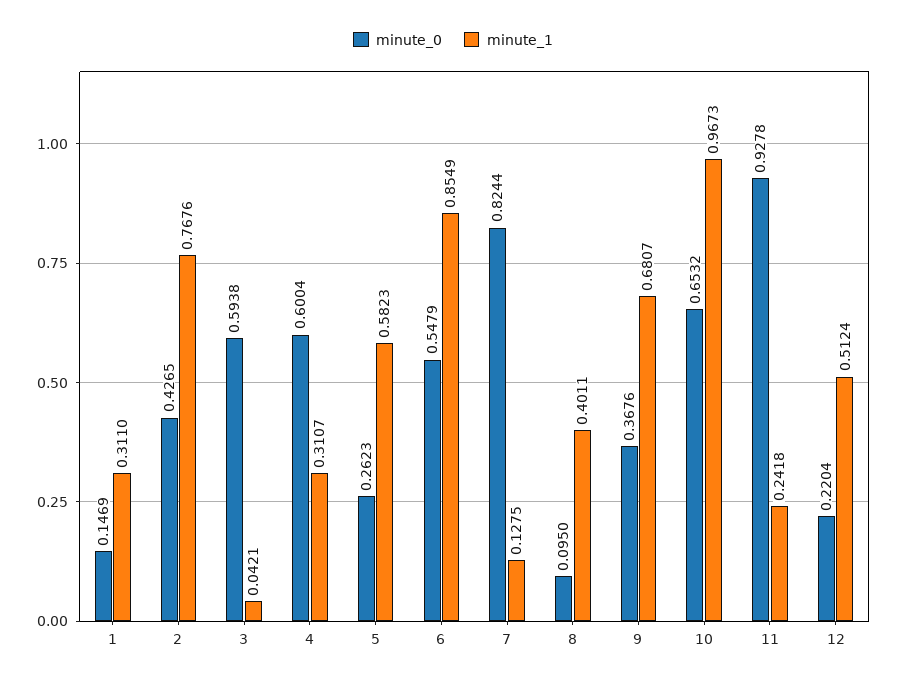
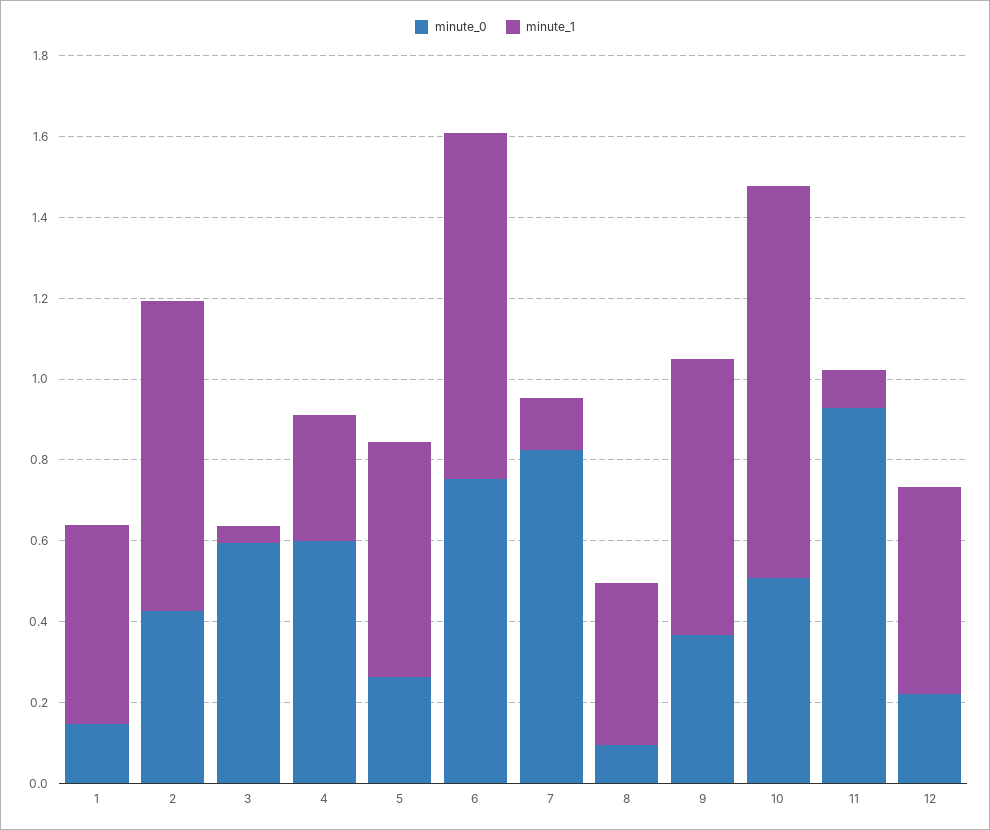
  {
    "minute_0": {
      "1": 0.1469,
      "2": 0.4265,
      "3": 0.5938,
      "4": 0.6004,
      "5": 0.2623,
-     "6": 0.5479,
+     "6": 0.75,
      "7": 0.8244,
      "8": 0.095,
      "9": 0.3676,
-     "10": 0.6532,
+     "10": 0.5,
      "11": 0.9278,
      "12": 0.2204
    },
    "minute_1": {
-     "1": 0.311,
+     "1": 0.5,
      "2": 0.7676,
      "3": 0.0421,
      "4": 0.3107,
      "5": 0.5823,
      "6": 0.8549,
      "7": 0.1275,
      "8": 0.4011,
      "9": 0.6807,
      "10": 0.9673,
-     "11": 0.2418,
+     "11": 0.1,
      "12": 0.5124
    }
  }

